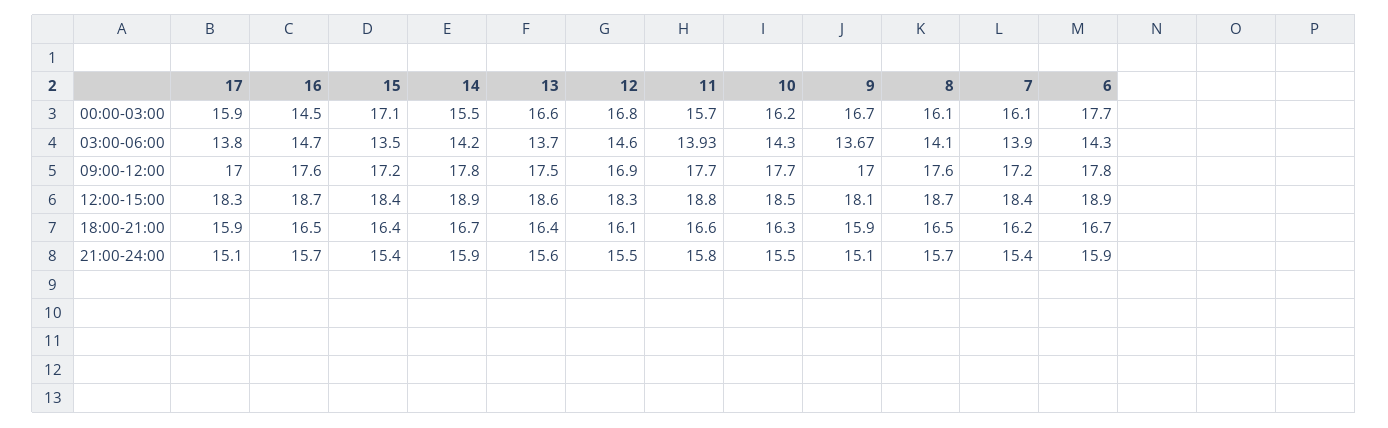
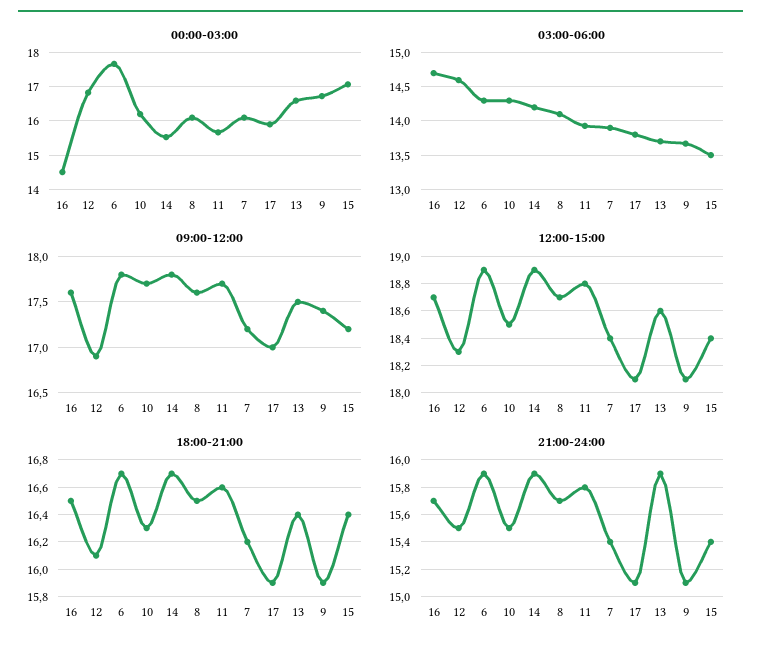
  {
    "00:00-03:00": {
      "17": 15.9,
      "16": 14.5,
      "15": 17.1,
      "14": 15.5,
      "13": 16.6,
      "12": 16.8,
      "11": 15.7,
      "10": 16.2,
      "9": 16.7,
      "8": 16.1,
      "7": 16.1,
      "6": 17.7
    },
    "03:00-06:00": {
      "17": 13.8,
      "16": 14.7,
      "15": 13.5,
      "14": 14.2,
      "13": 13.7,
      "12": 14.6,
      "11": 13.93,
      "10": 14.3,
      "9": 13.67,
      "8": 14.1,
      "7": 13.9,
      "6": 14.3
    },
    "09:00-12:00": {
      "17": 17,
      "16": 17.6,
      "15": 17.2,
      "14": 17.8,
      "13": 17.5,
      "12": 16.9,
      "11": 17.7,
      "10": 17.7,
-     "9": 17,
+     "9": 17.4,
      "8": 17.6,
      "7": 17.2,
      "6": 17.8
    },
    "12:00-15:00": {
-     "17": 18.3,
+     "17": 18.1,
      "16": 18.7,
      "15": 18.4,
      "14": 18.9,
      "13": 18.6,
      "12": 18.3,
      "11": 18.8,
      "10": 18.5,
      "9": 18.1,
      "8": 18.7,
      "7": 18.4,
      "6": 18.9
    },
    "18:00-21:00": {
      "17": 15.9,
      "16": 16.5,
      "15": 16.4,
      "14": 16.7,
      "13": 16.4,
      "12": 16.1,
      "11": 16.6,
      "10": 16.3,
      "9": 15.9,
      "8": 16.5,
      "7": 16.2,
      "6": 16.7
    },
    "21:00-24:00": {
      "17": 15.1,
      "16": 15.7,
      "15": 15.4,
      "14": 15.9,
-     "13": 15.6,
+     "13": 15.9,
      "12": 15.5,
      "11": 15.8,
      "10": 15.5,
      "9": 15.1,
      "8": 15.7,
      "7": 15.4,
      "6": 15.9
    }
  }

